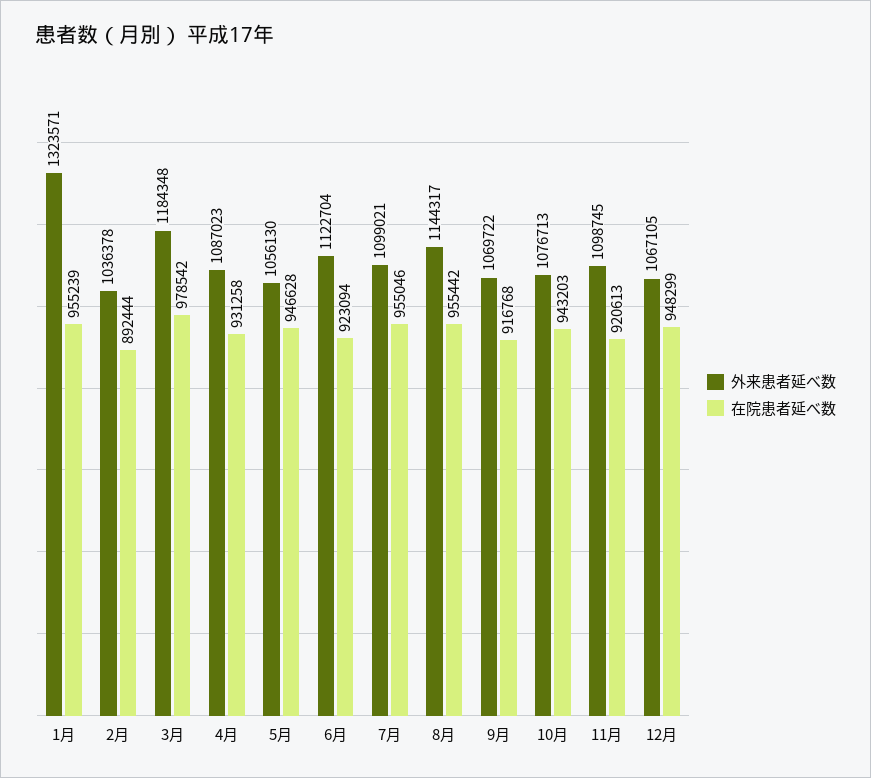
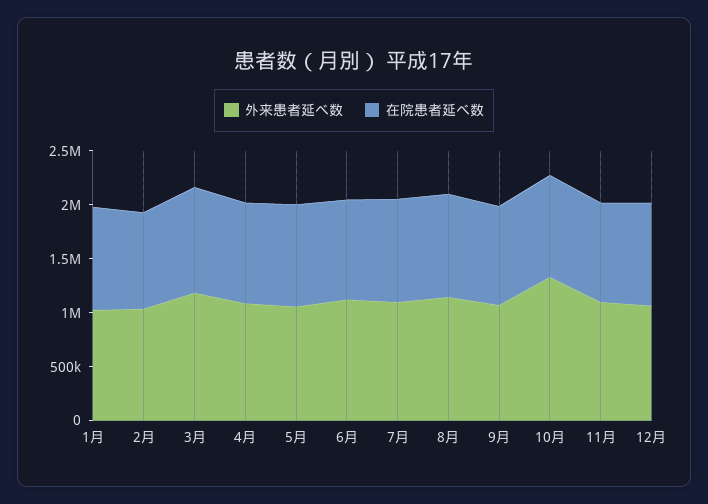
  {
    "外来患者延べ数": {
-     "1月": 1323571,
+     "1月": 1000000,
      "2月": 1036378,
      "3月": 1184348,
      "4月": 1087023,
      "5月": 1056130,
      "6月": 1122704,
      "7月": 1099021,
      "8月": 1144317,
      "9月": 1069722,
-     "10月": 1076713,
+     "10月": 1300000,
      "11月": 1098745,
      "12月": 1067105
    },
    "在院患者延べ数": {
      "1月": 955239,
      "2月": 892444,
      "3月": 978542,
      "4月": 931258,
      "5月": 946628,
      "6月": 923094,
      "7月": 955046,
      "8月": 955442,
      "9月": 916768,
      "10月": 943203,
      "11月": 920613,
      "12月": 948299
    }
  }

